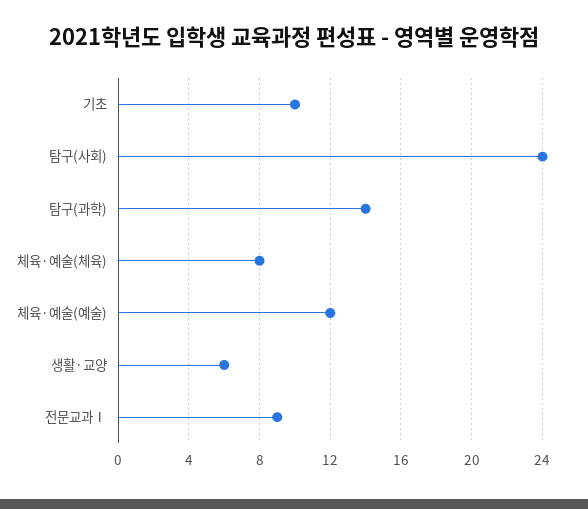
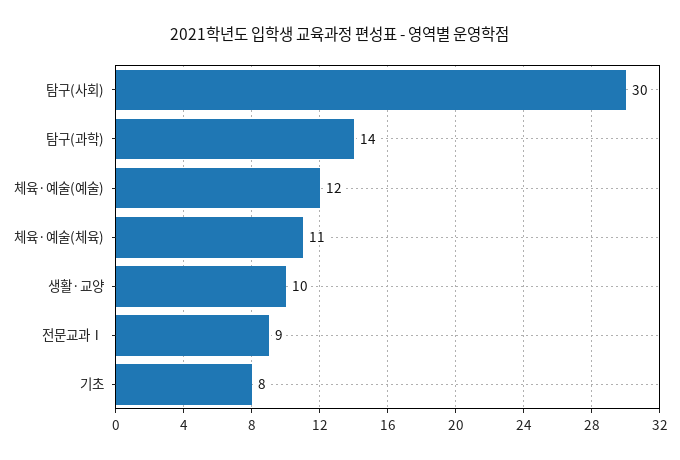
  {
-   "기초": 10,
+   "기초": 8,
-   "탐구(사회)": 24,
+   "탐구(사회)": 30,
    "탐구(과학)": 14,
-   "체육·예술(체육)": 8,
+   "체육·예술(체육)": 11,
    "체육·예술(예술)": 12,
-   "생활·교양": 6,
+   "생활·교양": 10,
    "전문교과Ⅰ": 9
  }

